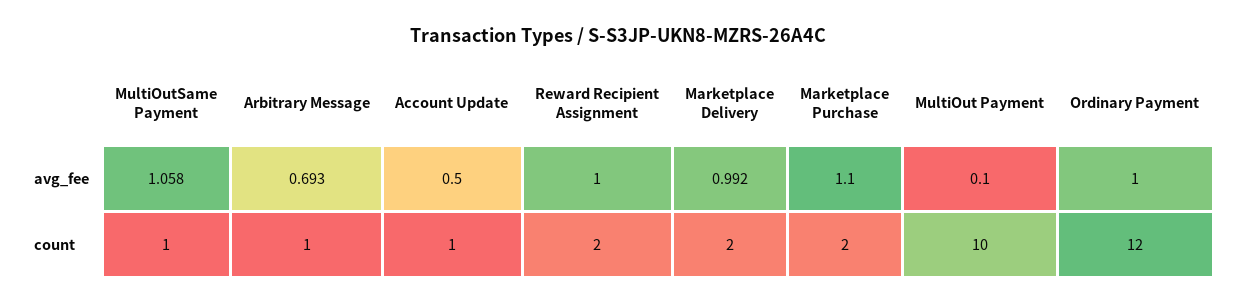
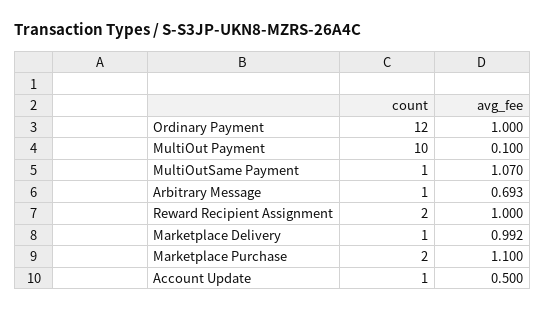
  {
    "MultiOutSame Payment": {
-     "avg_fee": 1.058,
+     "avg_fee": 1.07,
      "count": 1
    },
    "Arbitrary Message": {
      "avg_fee": 0.693,
      "count": 1
    },
    "Account Update": {
      "avg_fee": 0.5,
      "count": 1
    },
    "Reward Recipient Assignment": {
      "avg_fee": 1,
      "count": 2
    },
    "Marketplace Delivery": {
      "avg_fee": 0.992,
-     "count": 2
+     "count": 1
    },
    "Marketplace Purchase": {
      "avg_fee": 1.1,
      "count": 2
    },
    "MultiOut Payment": {
      "avg_fee": 0.1,
      "count": 10
    },
    "Ordinary Payment": {
      "avg_fee": 1,
      "count": 12
    }
  }

